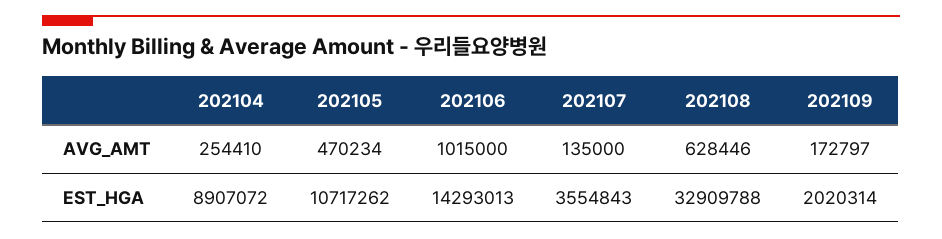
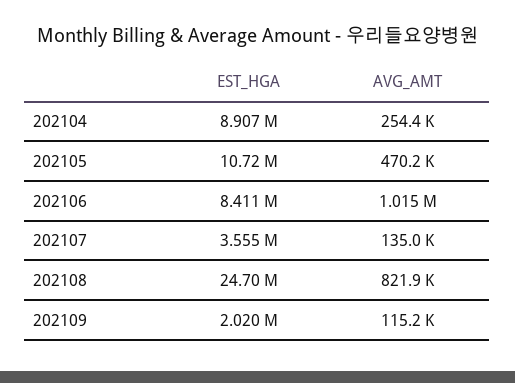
  {
    "202104": {
      "AVG_AMT": 254410,
      "EST_HGA": 8907072
    },
    "202105": {
      "AVG_AMT": 470234,
      "EST_HGA": 10717262
    },
    "202106": {
      "AVG_AMT": 1015000,
-     "EST_HGA": 14293013
+     "EST_HGA": 8411000
    },
    "202107": {
      "AVG_AMT": 135000,
      "EST_HGA": 3554843
    },
    "202108": {
-     "AVG_AMT": 628446,
+     "AVG_AMT": 821900,
-     "EST_HGA": 32909788
+     "EST_HGA": 24700000
    },
    "202109": {
-     "AVG_AMT": 172797,
+     "AVG_AMT": 115200,
      "EST_HGA": 2020314
    }
  }

